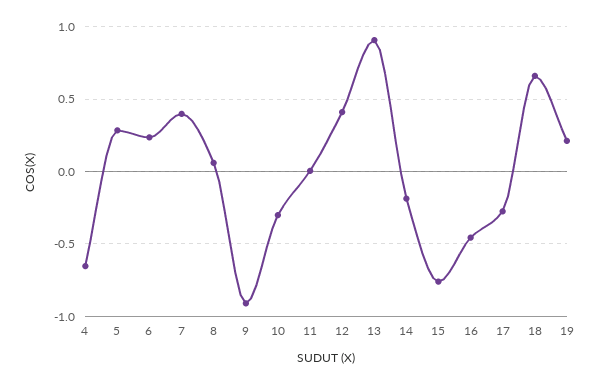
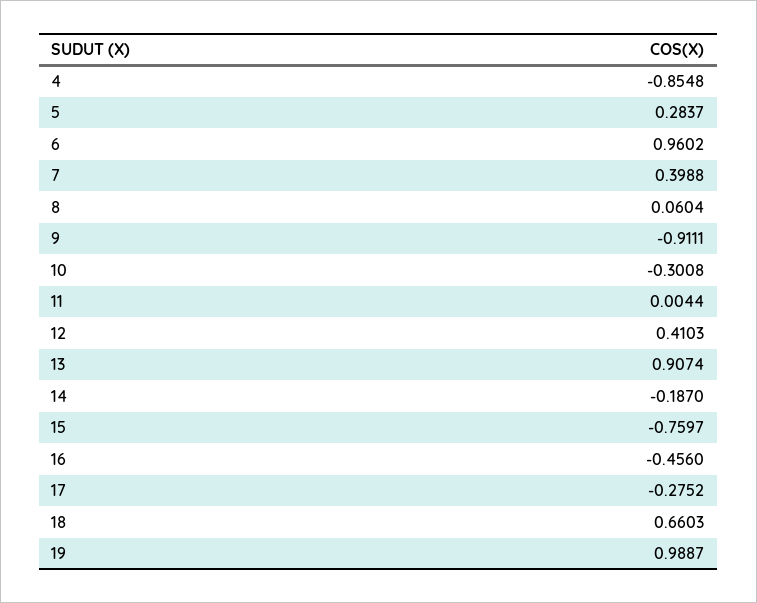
  {
-   "4": -0.65,
+   "4": -0.8548,
    "5": 0.2837,
-   "6": 0.25,
+   "6": 0.9602,
    "7": 0.3988,
    "8": 0.0604,
    "9": -0.9111,
    "10": -0.3008,
    "11": 0.0044,
    "12": 0.4103,
    "13": 0.9074,
    "14": -0.187,
    "15": -0.7597,
    "16": -0.456,
    "17": -0.2752,
    "18": 0.6603,
-   "19": 0.2
+   "19": 0.9887
  }

